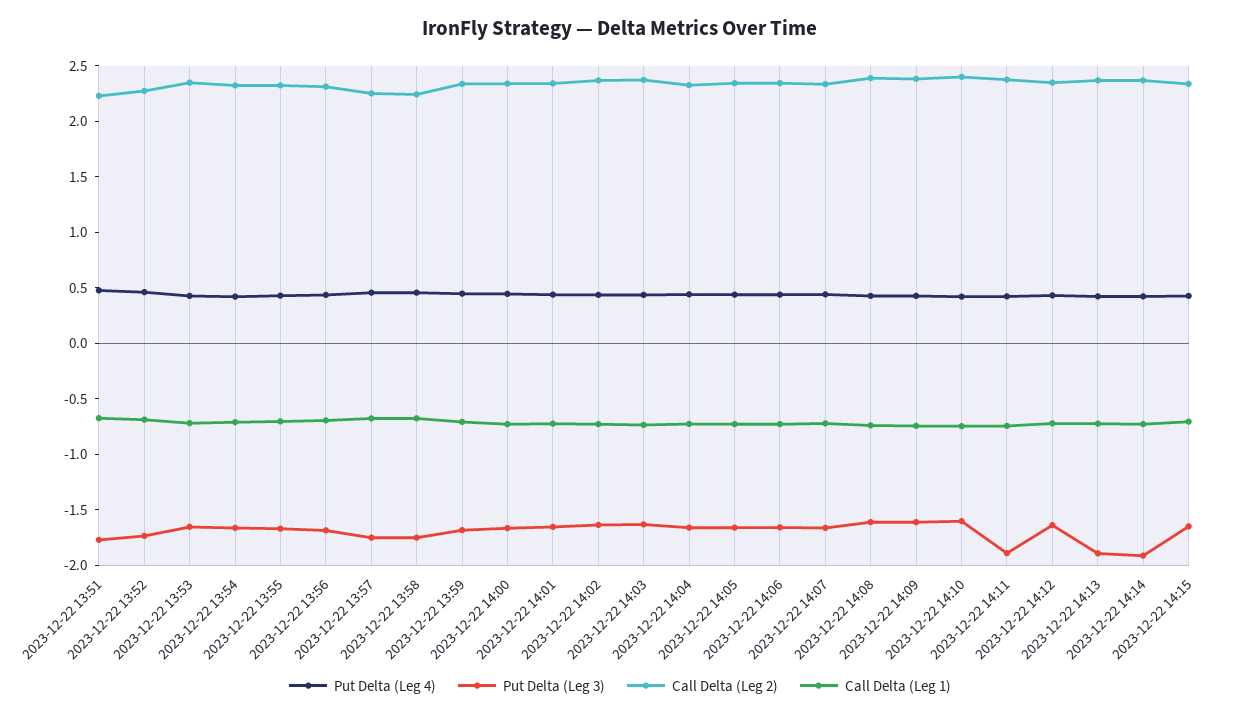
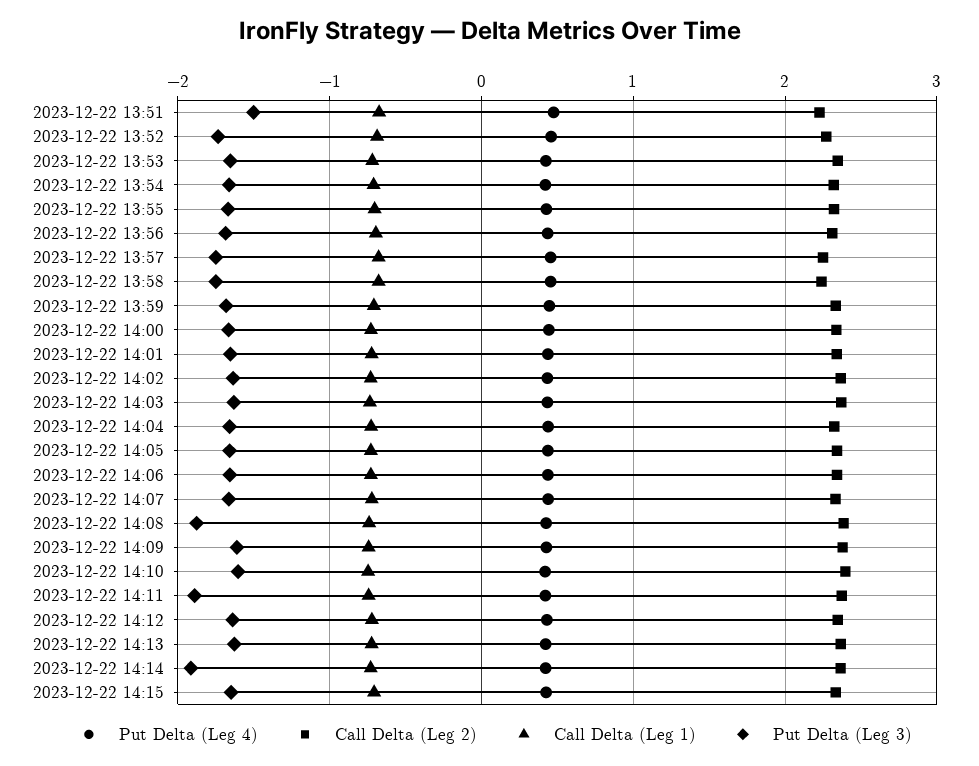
  {
    "Put Delta (Leg 4)": {
      "2023-12-22 13:51": 0.5,
      "2023-12-22 13:52": 0.5,
      "2023-12-22 13:53": 0.4,
      "2023-12-22 13:54": 0.4,
      "2023-12-22 13:55": 0.4,
      "2023-12-22 13:56": 0.4,
      "2023-12-22 13:57": 0.5,
      "2023-12-22 13:58": 0.5,
      "2023-12-22 13:59": 0.4,
      "2023-12-22 14:00": 0.4,
      "2023-12-22 14:01": 0.4,
      "2023-12-22 14:02": 0.4,
      "2023-12-22 14:03": 0.4,
      "2023-12-22 14:04": 0.4,
      "2023-12-22 14:05": 0.4,
      "2023-12-22 14:06": 0.4,
      "2023-12-22 14:07": 0.4,
      "2023-12-22 14:08": 0.4,
      "2023-12-22 14:09": 0.4,
      "2023-12-22 14:10": 0.4,
      "2023-12-22 14:11": 0.4,
      "2023-12-22 14:12": 0.4,
      "2023-12-22 14:13": 0.4,
      "2023-12-22 14:14": 0.4,
      "2023-12-22 14:15": 0.4
    },
    "Put Delta (Leg 3)": {
-     "2023-12-22 13:51": -1.8,
+     "2023-12-22 13:51": -1.5,
      "2023-12-22 13:52": -1.7,
      "2023-12-22 13:53": -1.7,
      "2023-12-22 13:54": -1.7,
      "2023-12-22 13:55": -1.7,
      "2023-12-22 13:56": -1.7,
      "2023-12-22 13:57": -1.8,
      "2023-12-22 13:58": -1.8,
      "2023-12-22 13:59": -1.7,
      "2023-12-22 14:00": -1.7,
      "2023-12-22 14:01": -1.7,
      "2023-12-22 14:02": -1.6,
      "2023-12-22 14:03": -1.6,
      "2023-12-22 14:04": -1.7,
      "2023-12-22 14:05": -1.7,
      "2023-12-22 14:06": -1.7,
      "2023-12-22 14:07": -1.7,
-     "2023-12-22 14:08": -1.6,
+     "2023-12-22 14:08": -1.9,
      "2023-12-22 14:09": -1.6,
      "2023-12-22 14:10": -1.6,
      "2023-12-22 14:11": -1.9,
      "2023-12-22 14:12": -1.6,
-     "2023-12-22 14:13": -1.9,
+     "2023-12-22 14:13": -1.6,
      "2023-12-22 14:14": -1.9,
      "2023-12-22 14:15": -1.7
    },
    "Call Delta (Leg 2)": {
      "2023-12-22 13:51": 2.2,
      "2023-12-22 13:52": 2.3,
      "2023-12-22 13:53": 2.3,
      "2023-12-22 13:54": 2.3,
      "2023-12-22 13:55": 2.3,
      "2023-12-22 13:56": 2.3,
      "2023-12-22 13:57": 2.3,
      "2023-12-22 13:58": 2.2,
      "2023-12-22 13:59": 2.3,
      "2023-12-22 14:00": 2.3,
      "2023-12-22 14:01": 2.3,
      "2023-12-22 14:02": 2.4,
      "2023-12-22 14:03": 2.4,
      "2023-12-22 14:04": 2.3,
      "2023-12-22 14:05": 2.3,
      "2023-12-22 14:06": 2.3,
      "2023-12-22 14:07": 2.3,
      "2023-12-22 14:08": 2.4,
      "2023-12-22 14:09": 2.4,
      "2023-12-22 14:10": 2.4,
      "2023-12-22 14:11": 2.4,
      "2023-12-22 14:12": 2.3,
      "2023-12-22 14:13": 2.4,
      "2023-12-22 14:14": 2.4,
      "2023-12-22 14:15": 2.3
    },
    "Call Delta (Leg 1)": {
      "2023-12-22 13:51": -0.7,
      "2023-12-22 13:52": -0.7,
      "2023-12-22 13:53": -0.7,
      "2023-12-22 13:54": -0.7,
      "2023-12-22 13:55": -0.7,
      "2023-12-22 13:56": -0.7,
      "2023-12-22 13:57": -0.7,
      "2023-12-22 13:58": -0.7,
      "2023-12-22 13:59": -0.7,
      "2023-12-22 14:00": -0.7,
      "2023-12-22 14:01": -0.7,
      "2023-12-22 14:02": -0.7,
      "2023-12-22 14:03": -0.7,
      "2023-12-22 14:04": -0.7,
      "2023-12-22 14:05": -0.7,
      "2023-12-22 14:06": -0.7,
      "2023-12-22 14:07": -0.7,
      "2023-12-22 14:08": -0.7,
      "2023-12-22 14:09": -0.7,
      "2023-12-22 14:10": -0.7,
      "2023-12-22 14:11": -0.7,
      "2023-12-22 14:12": -0.7,
      "2023-12-22 14:13": -0.7,
      "2023-12-22 14:14": -0.7,
      "2023-12-22 14:15": -0.7
    }
  }

